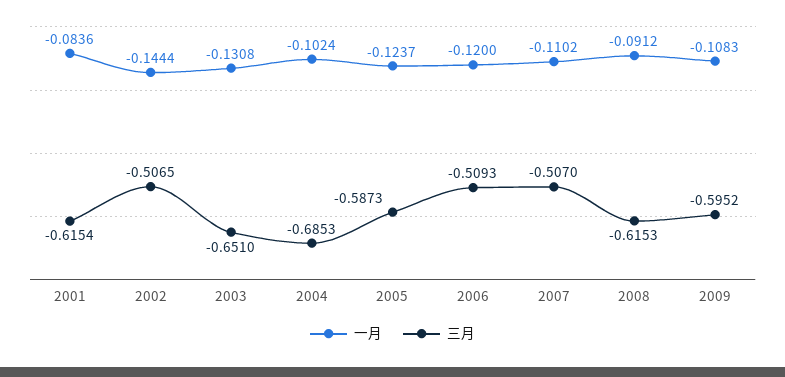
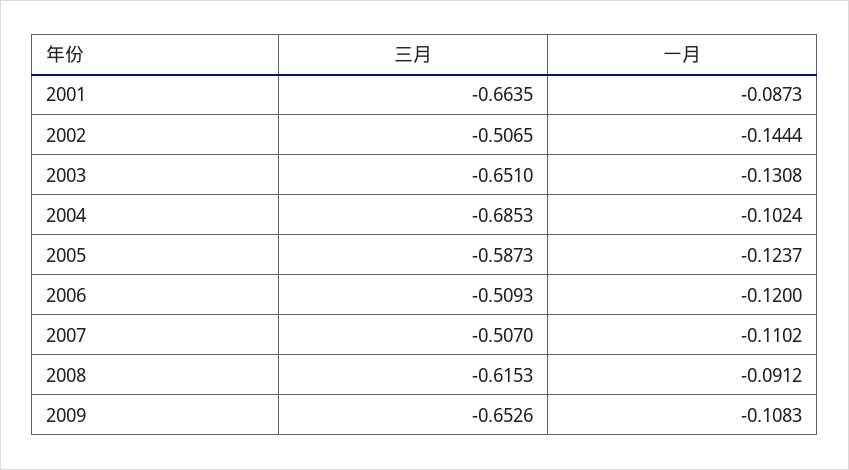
  {
    "一月": {
-     "2001": -0.0836,
+     "2001": -0.0873,
      "2002": -0.1444,
      "2003": -0.1308,
      "2004": -0.1024,
      "2005": -0.1237,
      "2006": -0.12,
      "2007": -0.1102,
      "2008": -0.0912,
      "2009": -0.1083
    },
    "三月": {
-     "2001": -0.6154,
+     "2001": -0.6635,
      "2002": -0.5065,
      "2003": -0.651,
      "2004": -0.6853,
      "2005": -0.5873,
      "2006": -0.5093,
      "2007": -0.507,
      "2008": -0.6153,
-     "2009": -0.5952
+     "2009": -0.6526
    }
  }

